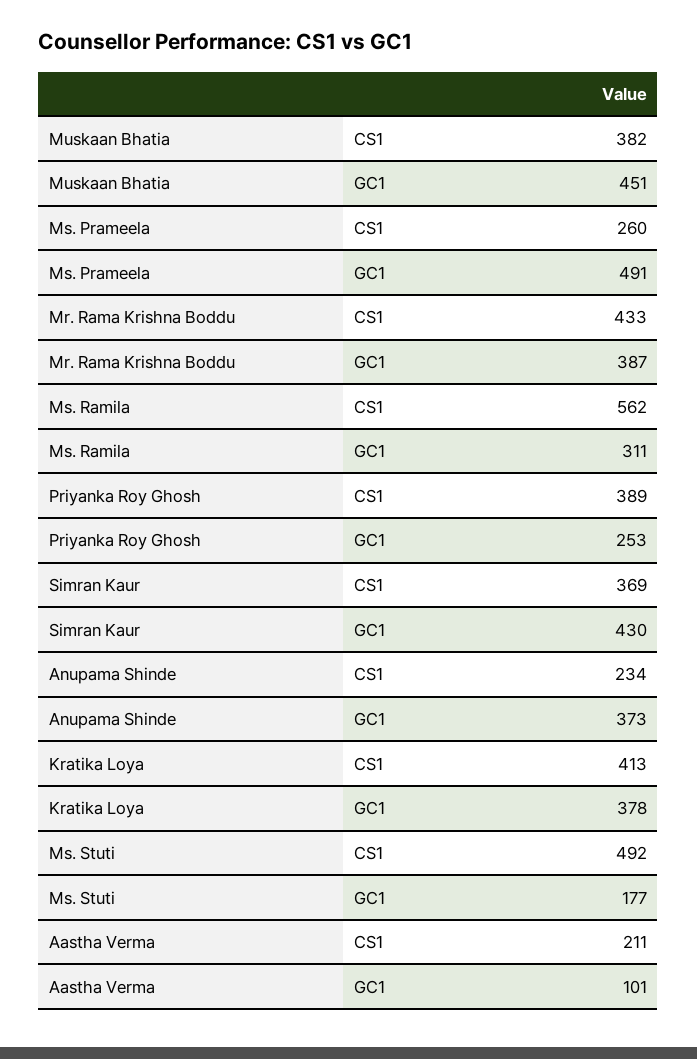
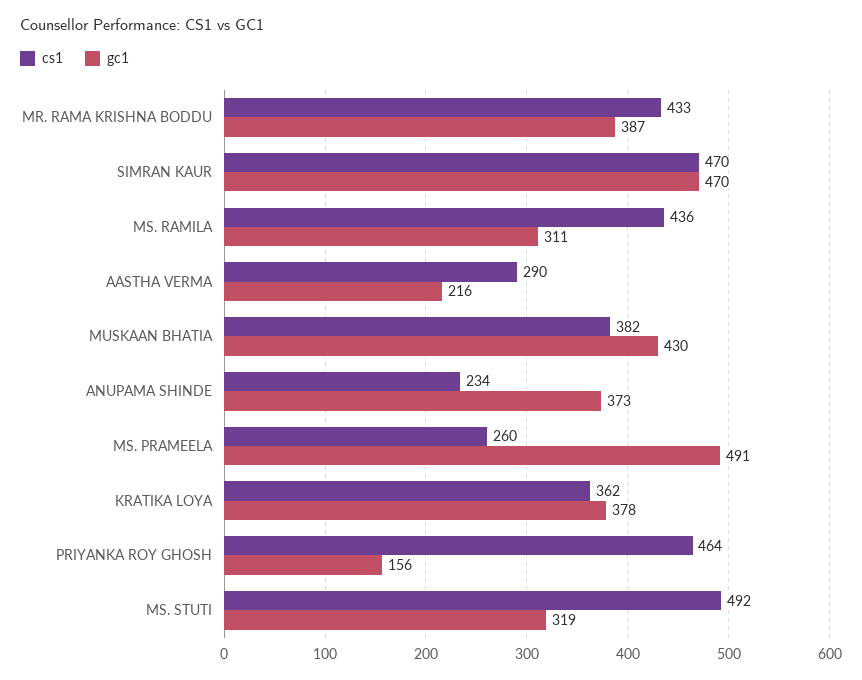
  {
    "CS1": {
      "Muskaan Bhatia": 382,
      "Ms. Prameela": 260,
      "Mr. Rama Krishna Boddu": 433,
-     "Ms. Ramila": 562,
+     "Ms. Ramila": 436,
-     "Priyanka Roy Ghosh": 389,
+     "Priyanka Roy Ghosh": 464,
-     "Simran Kaur": 369,
+     "Simran Kaur": 470,
      "Anupama Shinde": 234,
-     "Kratika Loya": 413,
+     "Kratika Loya": 362,
      "Ms. Stuti": 492,
-     "Aastha Verma": 211
+     "Aastha Verma": 290
    },
    "GC1": {
-     "Muskaan Bhatia": 451,
+     "Muskaan Bhatia": 430,
      "Ms. Prameela": 491,
      "Mr. Rama Krishna Boddu": 387,
      "Ms. Ramila": 311,
-     "Priyanka Roy Ghosh": 253,
+     "Priyanka Roy Ghosh": 156,
-     "Simran Kaur": 430,
+     "Simran Kaur": 470,
      "Anupama Shinde": 373,
      "Kratika Loya": 378,
-     "Ms. Stuti": 177,
+     "Ms. Stuti": 319,
-     "Aastha Verma": 101
+     "Aastha Verma": 216
    }
  }

